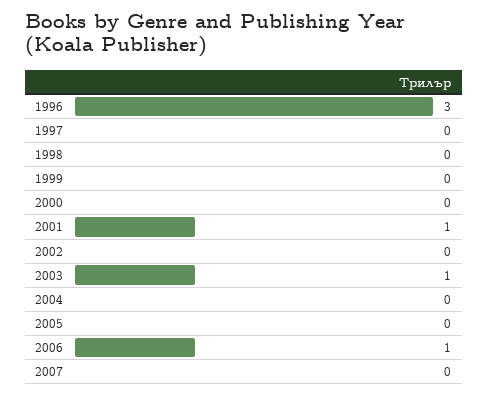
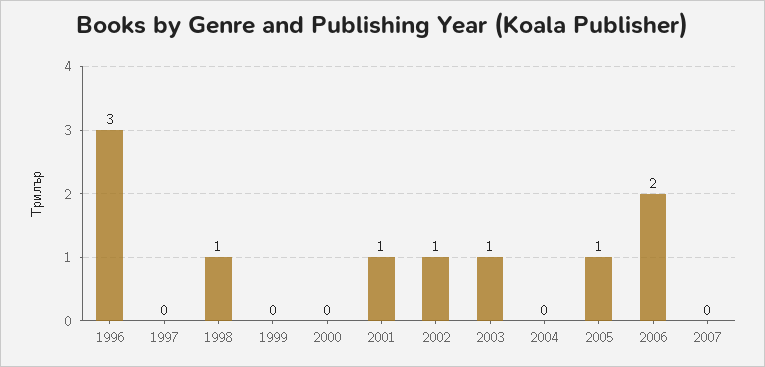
  {
    "1996": 3,
    "1997": 0,
-   "1998": 0,
+   "1998": 1,
    "1999": 0,
    "2000": 0,
    "2001": 1,
-   "2002": 0,
+   "2002": 1,
    "2003": 1,
    "2004": 0,
-   "2005": 0,
+   "2005": 1,
-   "2006": 1,
+   "2006": 2,
    "2007": 0
  }

